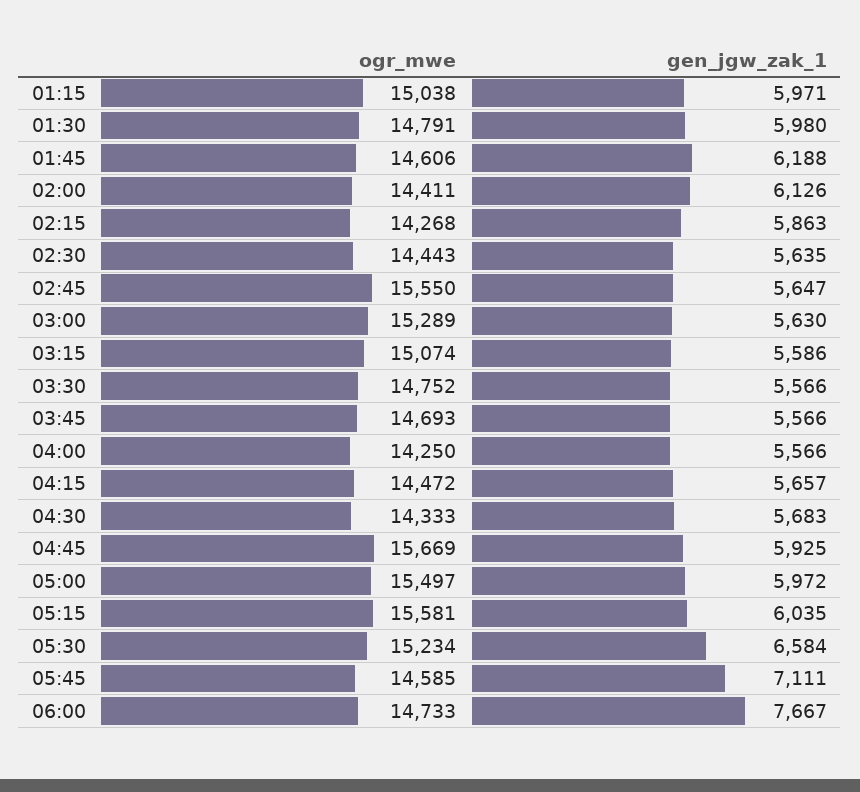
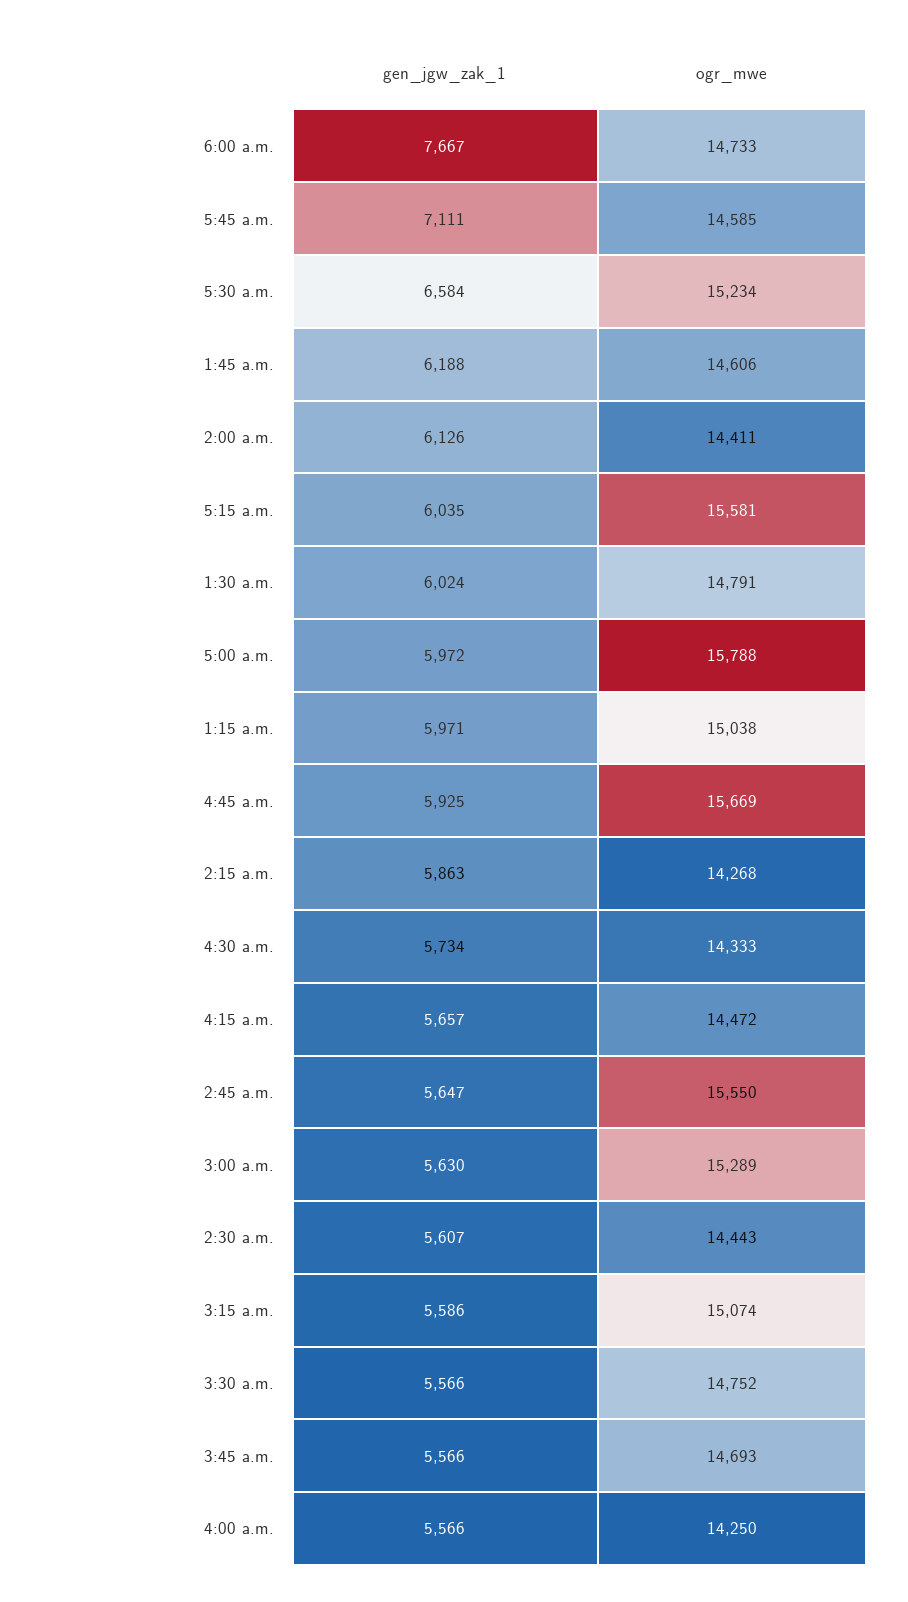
  {
    "ogr_mwe": {
      "01:15": 15038,
      "01:30": 14791,
      "01:45": 14606,
      "02:00": 14411,
      "02:15": 14268,
      "02:30": 14443,
      "02:45": 15550,
      "03:00": 15289,
      "03:15": 15074,
      "03:30": 14752,
      "03:45": 14693,
      "04:00": 14250,
      "04:15": 14472,
      "04:30": 14333,
      "04:45": 15669,
-     "05:00": 15497,
+     "05:00": 15788,
      "05:15": 15581,
      "05:30": 15234,
      "05:45": 14585,
      "06:00": 14733
    },
    "gen_jgw_zak_1": {
      "01:15": 5971,
-     "01:30": 5980,
+     "01:30": 6024,
      "01:45": 6188,
      "02:00": 6126,
      "02:15": 5863,
-     "02:30": 5635,
+     "02:30": 5607,
      "02:45": 5647,
      "03:00": 5630,
      "03:15": 5586,
      "03:30": 5566,
      "03:45": 5566,
      "04:00": 5566,
      "04:15": 5657,
-     "04:30": 5683,
+     "04:30": 5734,
      "04:45": 5925,
      "05:00": 5972,
      "05:15": 6035,
      "05:30": 6584,
      "05:45": 7111,
      "06:00": 7667
    }
  }

